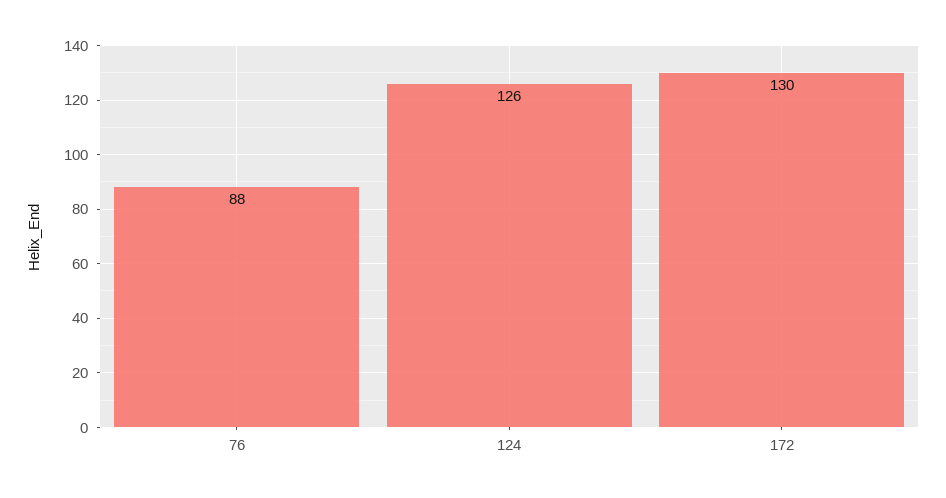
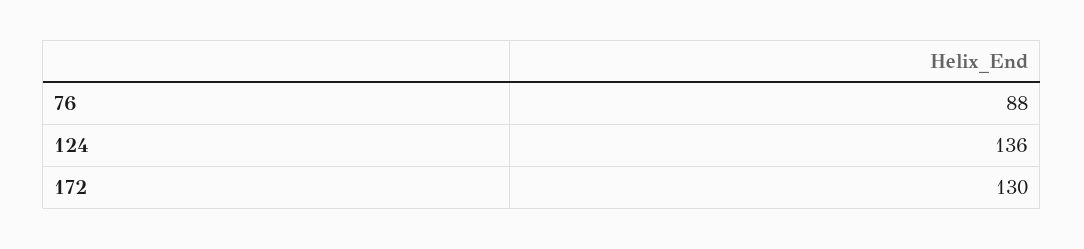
  {
    "76": 88,
-   "124": 126,
+   "124": 136,
    "172": 130
  }

